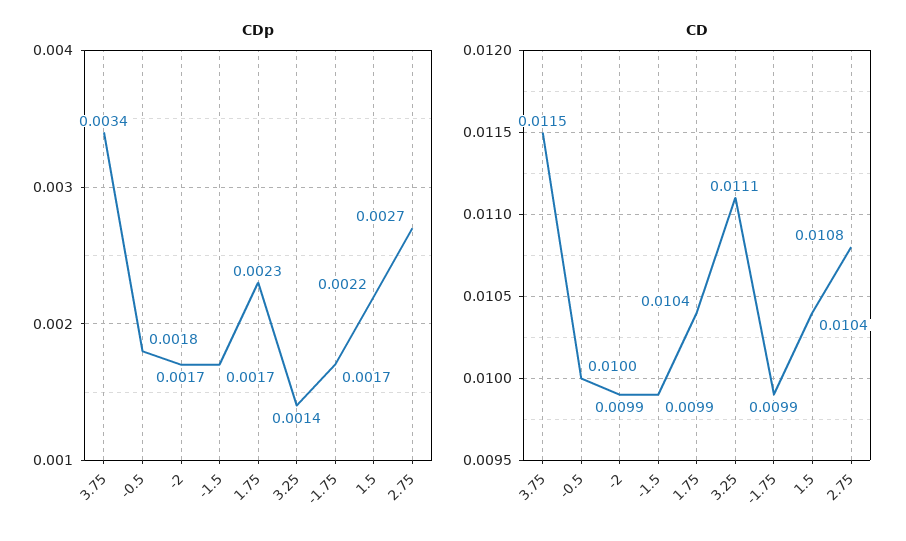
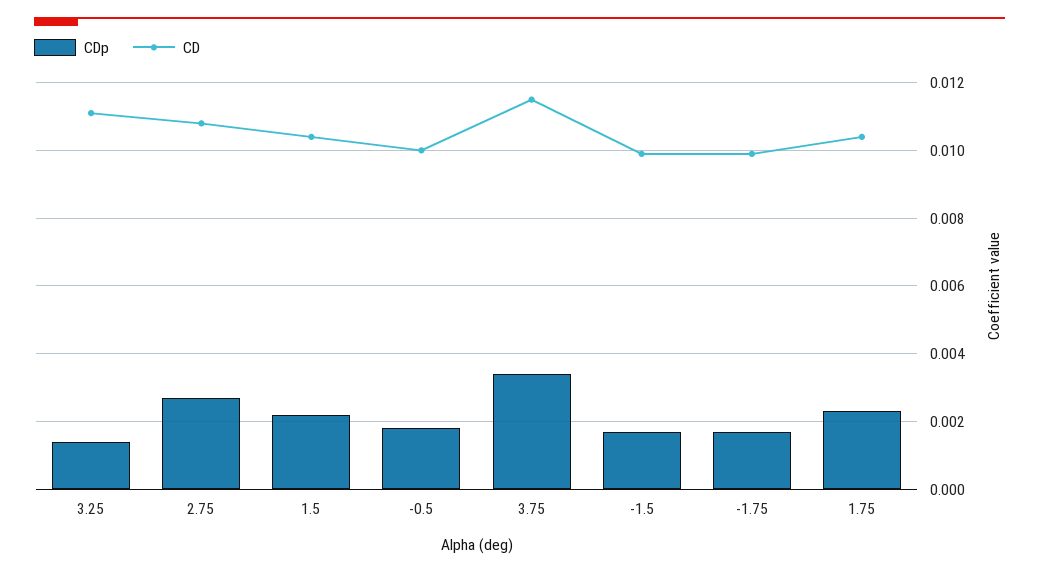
  {
    "CDp": {
      "3.75": 0.0034,
      "-0.5": 0.0018,
-     "-2": 0.0017,
      "-1.5": 0.0017,
      "1.75": 0.0023,
      "3.25": 0.0014,
      "-1.75": 0.0017,
      "1.5": 0.0022,
      "2.75": 0.0027
    },
    "CD": {
      "3.75": 0.0115,
      "-0.5": 0.01,
-     "-2": 0.0099,
      "-1.5": 0.0099,
      "1.75": 0.0104,
      "3.25": 0.0111,
      "-1.75": 0.0099,
      "1.5": 0.0104,
      "2.75": 0.0108
    }
  }

